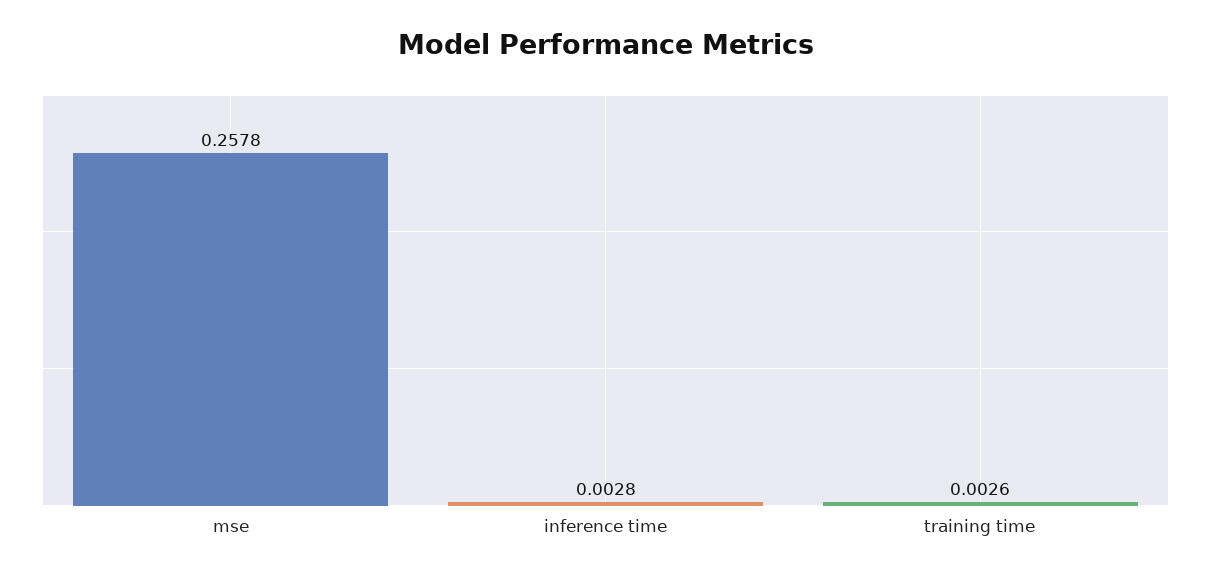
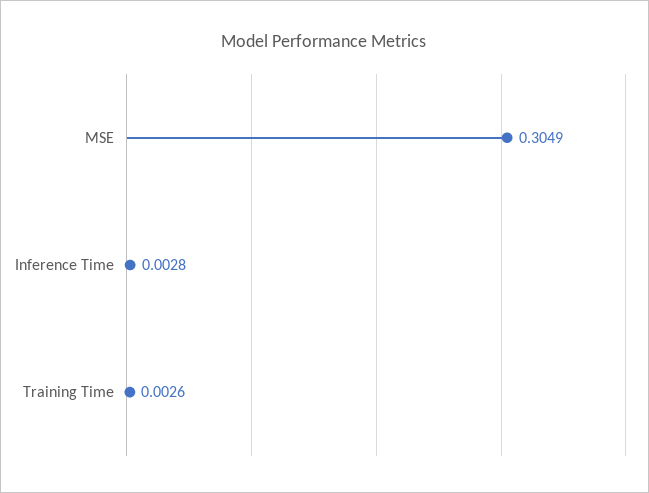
  {
-   "mse": 0.2578,
+   "mse": 0.3049,
    "inference time": 0.0028,
    "training time": 0.0026
  }

